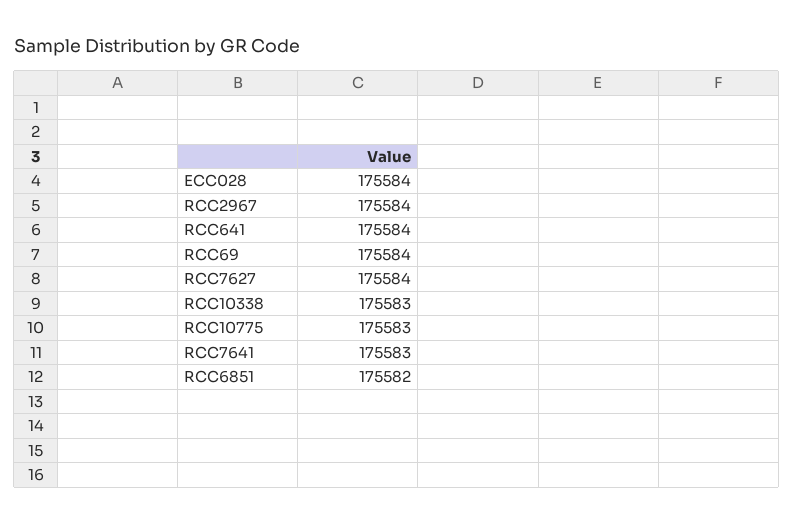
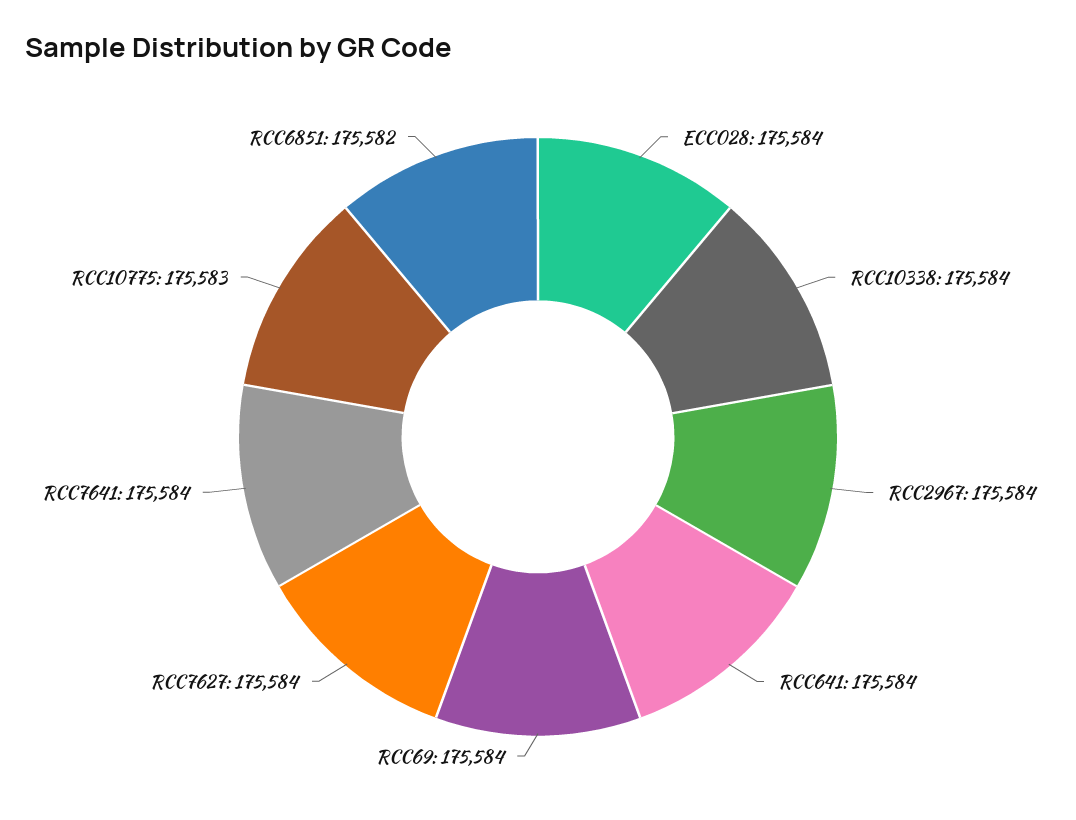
  {
    "ECC028": 175584,
    "RCC2967": 175584,
    "RCC641": 175584,
    "RCC69": 175584,
    "RCC7627": 175584,
-   "RCC10338": 175583,
+   "RCC10338": 175584,
    "RCC10775": 175583,
-   "RCC7641": 175583,
+   "RCC7641": 175584,
    "RCC6851": 175582
  }

